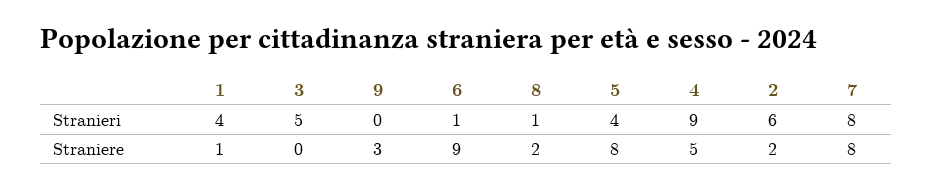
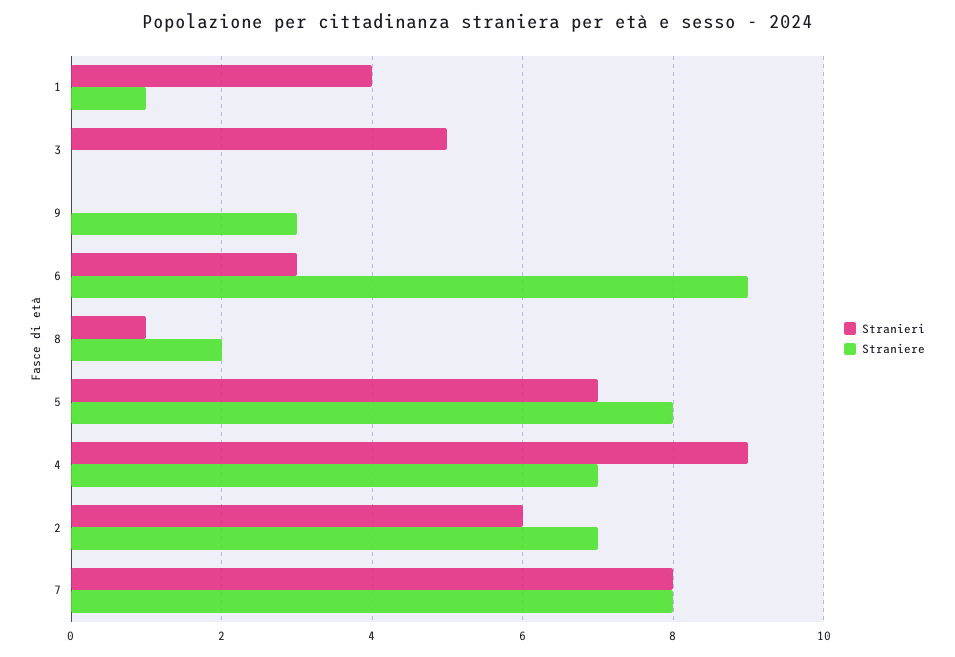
  {
    "Stranieri": {
      "1": 4,
      "3": 5,
      "9": 0,
-     "6": 1,
+     "6": 3,
      "8": 1,
-     "5": 4,
+     "5": 7,
      "4": 9,
      "2": 6,
      "7": 8
    },
    "Straniere": {
      "1": 1,
      "3": 0,
      "9": 3,
      "6": 9,
      "8": 2,
      "5": 8,
-     "4": 5,
+     "4": 7,
-     "2": 2,
+     "2": 7,
      "7": 8
    }
  }

